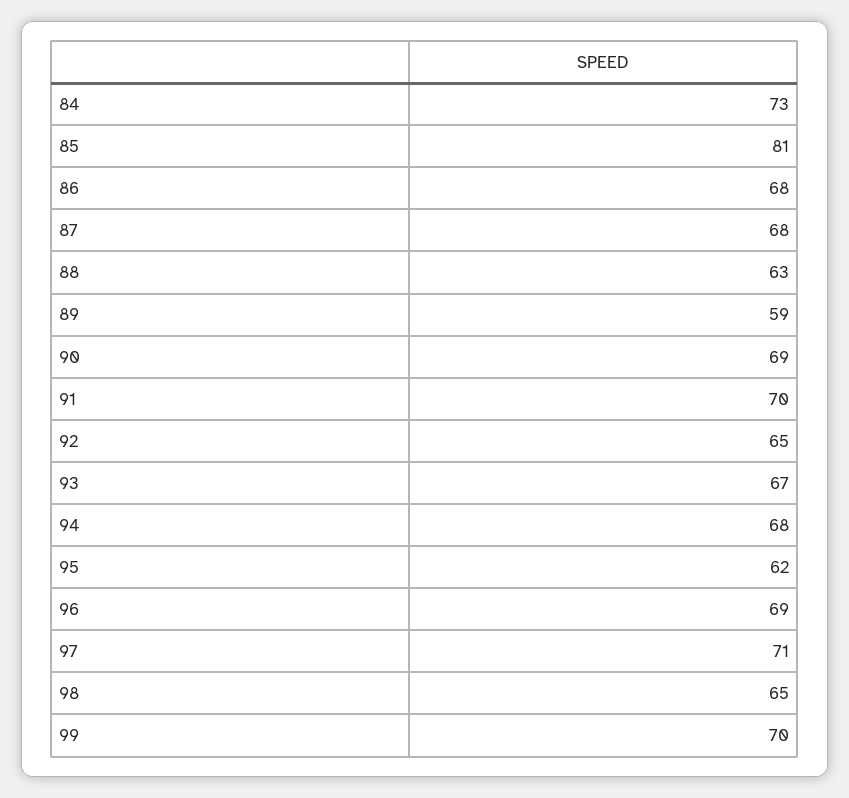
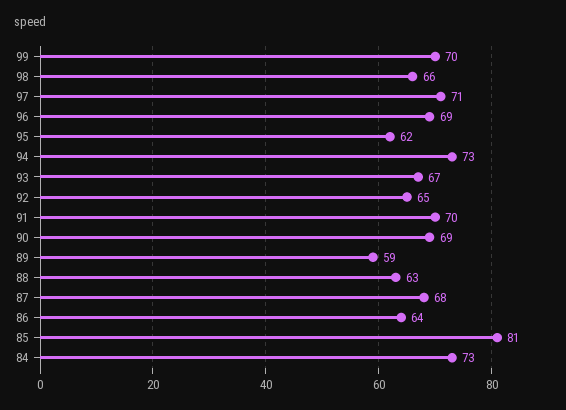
  {
    "84": 73,
    "85": 81,
-   "86": 68,
+   "86": 64,
    "87": 68,
    "88": 63,
    "89": 59,
    "90": 69,
    "91": 70,
    "92": 65,
    "93": 67,
-   "94": 68,
+   "94": 73,
    "95": 62,
    "96": 69,
    "97": 71,
-   "98": 65,
+   "98": 66,
    "99": 70
  }

